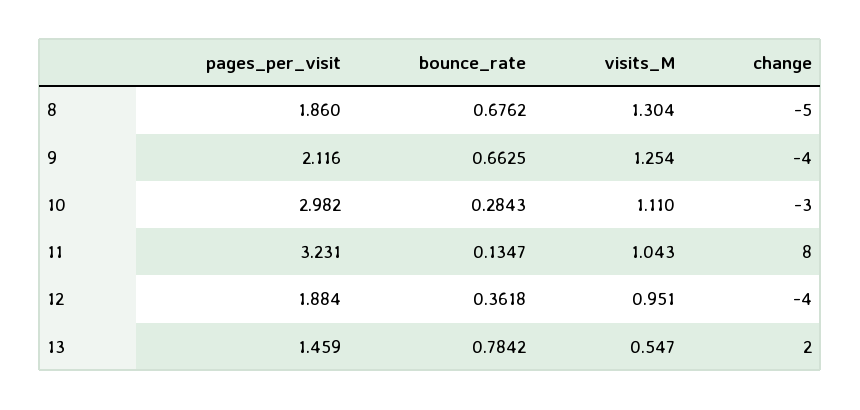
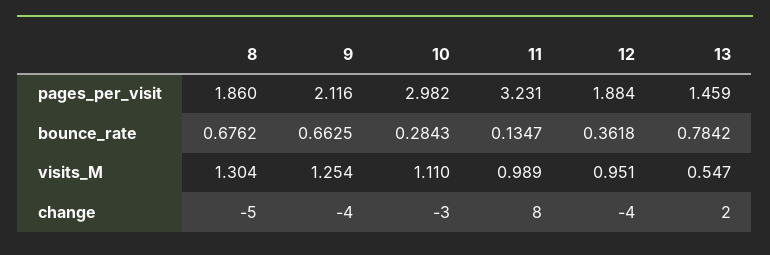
  {
    "pages_per_visit": {
      "8": 1.86,
      "9": 2.116,
      "10": 2.982,
      "11": 3.231,
      "12": 1.884,
      "13": 1.459
    },
    "bounce_rate": {
      "8": 0.6762,
      "9": 0.6625,
      "10": 0.2843,
      "11": 0.1347,
      "12": 0.3618,
      "13": 0.7842
    },
    "visits_M": {
      "8": 1.304,
      "9": 1.254,
      "10": 1.11,
-     "11": 1.043,
+     "11": 0.989,
      "12": 0.951,
      "13": 0.547
    },
    "change": {
      "8": -5,
      "9": -4,
      "10": -3,
      "11": 8,
      "12": -4,
      "13": 2
    }
  }

